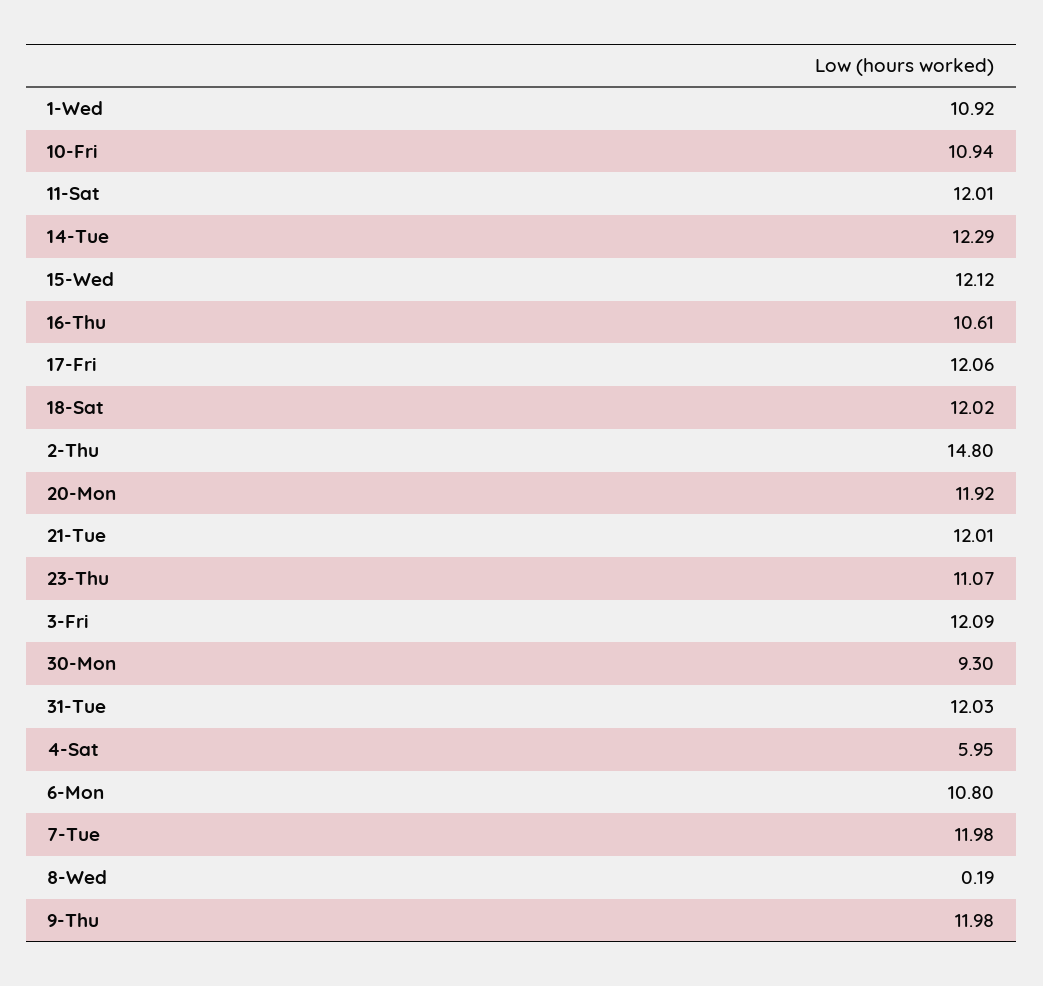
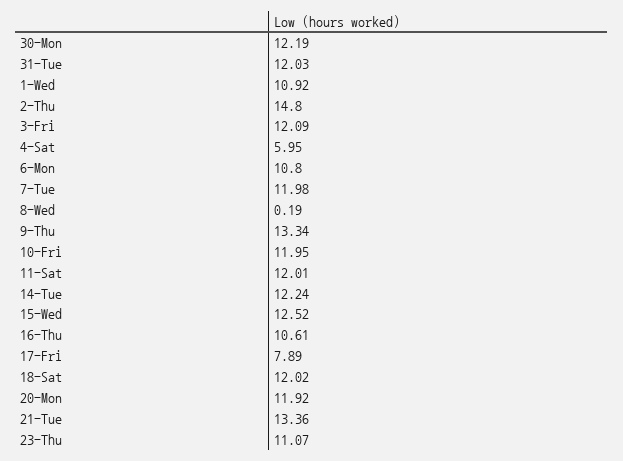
  {
    "1-Wed": 10.92,
-   "10-Fri": 10.94,
+   "10-Fri": 11.95,
    "11-Sat": 12.01,
-   "14-Tue": 12.29,
+   "14-Tue": 12.24,
-   "15-Wed": 12.12,
+   "15-Wed": 12.52,
    "16-Thu": 10.61,
-   "17-Fri": 12.06,
+   "17-Fri": 7.89,
    "18-Sat": 12.02,
    "2-Thu": 14.8,
    "20-Mon": 11.92,
-   "21-Tue": 12.01,
+   "21-Tue": 13.36,
    "23-Thu": 11.07,
    "3-Fri": 12.09,
-   "30-Mon": 9.3,
+   "30-Mon": 12.19,
    "31-Tue": 12.03,
    "4-Sat": 5.95,
    "6-Mon": 10.8,
    "7-Tue": 11.98,
    "8-Wed": 0.19,
-   "9-Thu": 11.98
+   "9-Thu": 13.34
  }

